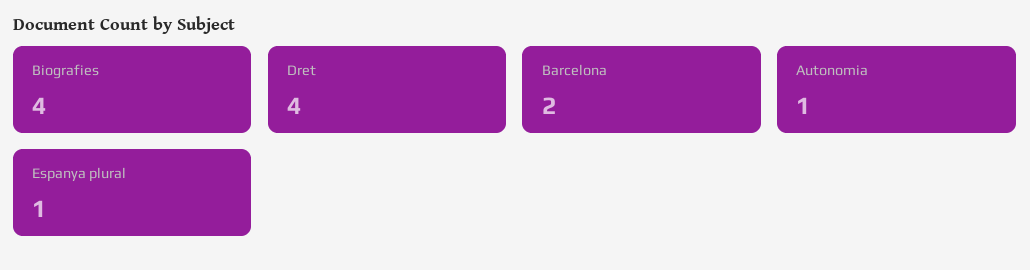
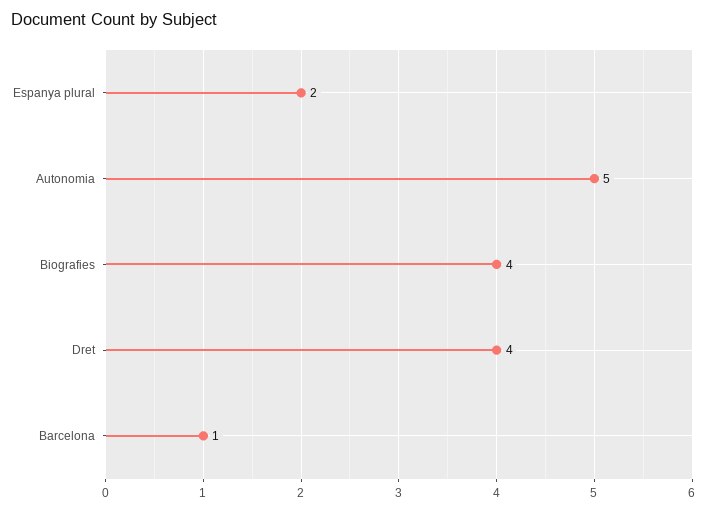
  {
    "Biografies": 4,
    "Dret": 4,
-   "Barcelona": 2,
+   "Barcelona": 1,
-   "Autonomia": 1,
+   "Autonomia": 5,
-   "Espanya plural": 1
+   "Espanya plural": 2
  }

